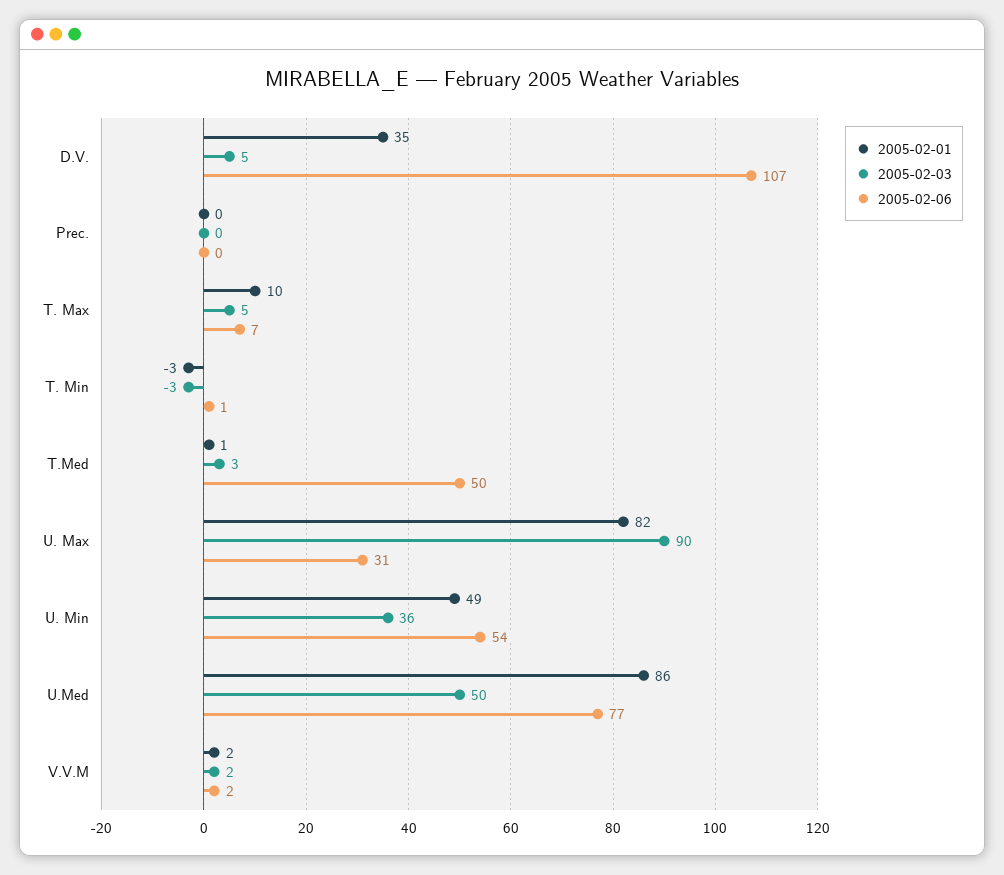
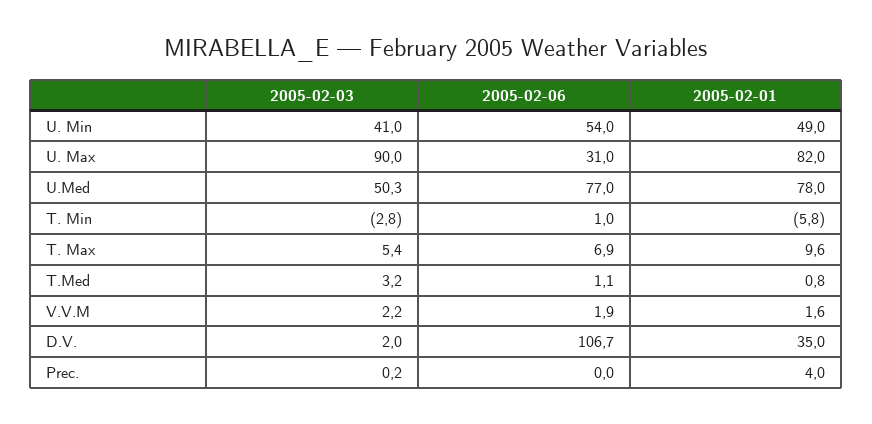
  {
    "2005-02-01": {
      "D.V.": 35,
-     "Prec.": 0,
+     "Prec.": 4,
      "T. Max": 9.6,
-     "T. Min": -3,
+     "T. Min": -5.8,
      "T.Med": 0.8,
      "U. Max": 82,
      "U. Min": 49,
-     "U.Med": 86,
+     "U.Med": 78,
      "V.V.M": 1.6
    },
    "2005-02-03": {
-     "D.V.": 5,
+     "D.V.": 2,
      "Prec.": 0.2,
      "T. Max": 5.4,
      "T. Min": -2.8,
      "T.Med": 3.2,
      "U. Max": 90,
-     "U. Min": 36,
+     "U. Min": 41,
      "U.Med": 50.3,
      "V.V.M": 2.2
    },
    "2005-02-06": {
      "D.V.": 106.7,
      "Prec.": 0,
      "T. Max": 6.9,
      "T. Min": 1,
-     "T.Med": 50,
+     "T.Med": 1.1,
      "U. Max": 31,
      "U. Min": 54,
      "U.Med": 77,
      "V.V.M": 1.9
    }
  }

